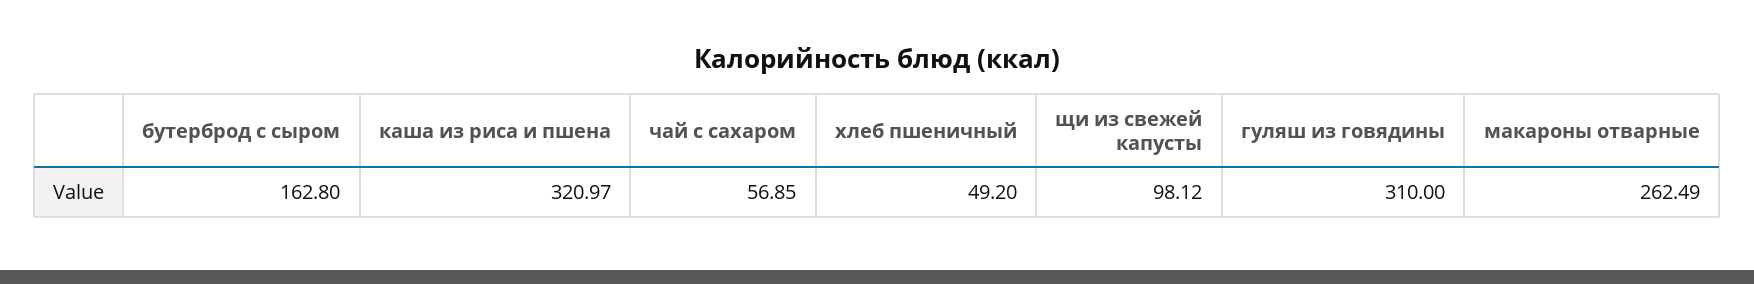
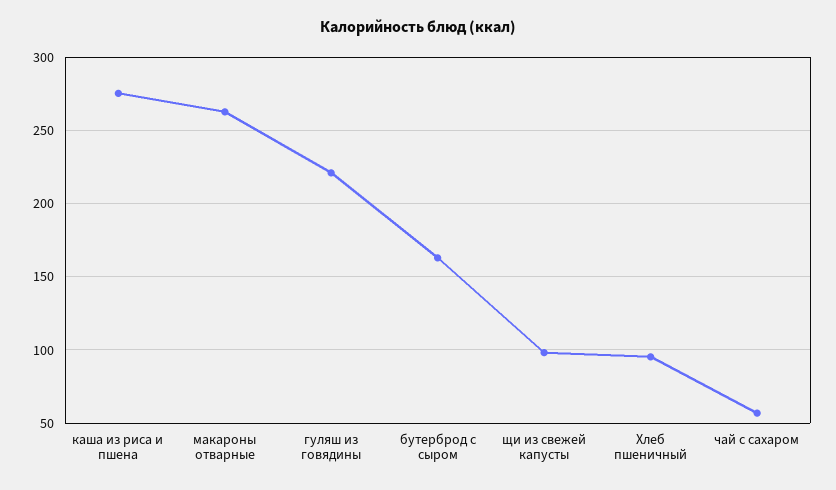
  {
    "бутерброд с сыром": 162.8,
-   "каша из риса и пшена": 320.97,
+   "каша из риса и пшена": 275,
    "чай с сахаром": 56.85,
-   "хлеб пшеничный": 49.2,
+   "хлеб пшеничный": 95,
    "щи из свежей капусты": 98.12,
-   "гуляш из говядины": 310,
+   "гуляш из говядины": 220,
    "макароны отварные": 262.49
  }

